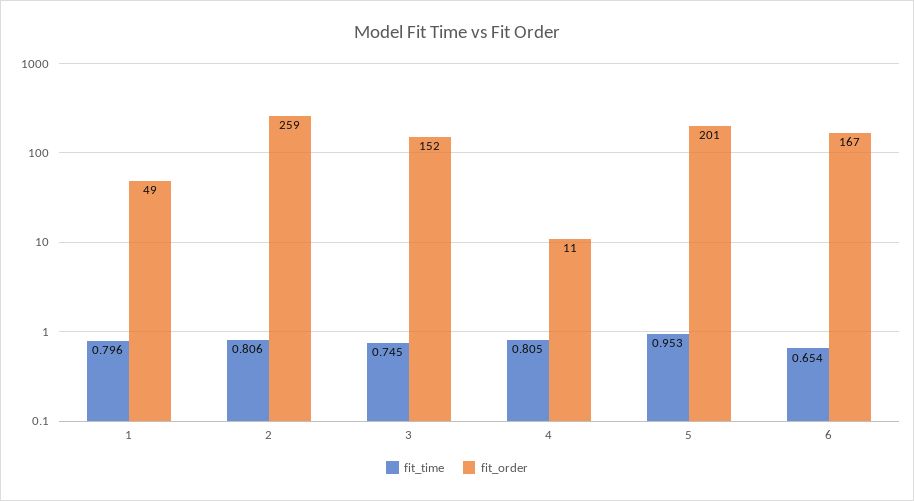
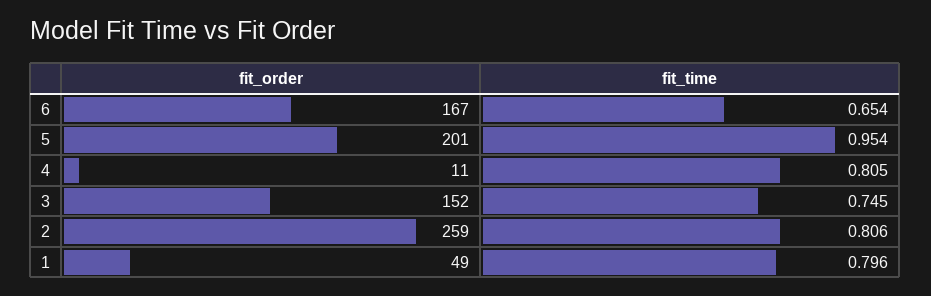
  {
    "fit_time": {
      "1": 0.796,
      "2": 0.806,
      "3": 0.745,
      "4": 0.805,
-     "5": 0.953,
+     "5": 0.954,
      "6": 0.654
    },
    "fit_order": {
      "1": 49,
      "2": 259,
      "3": 152,
      "4": 11,
      "5": 201,
      "6": 167
    }
  }

